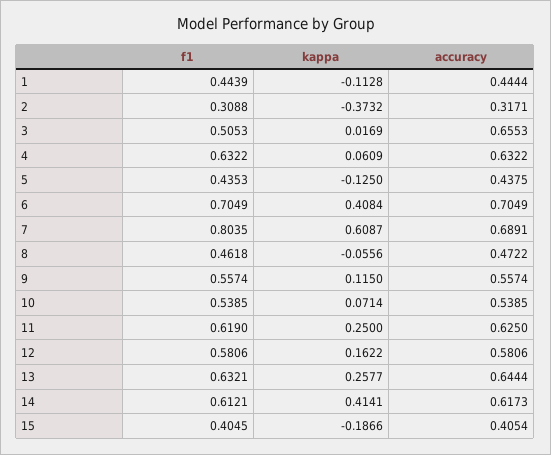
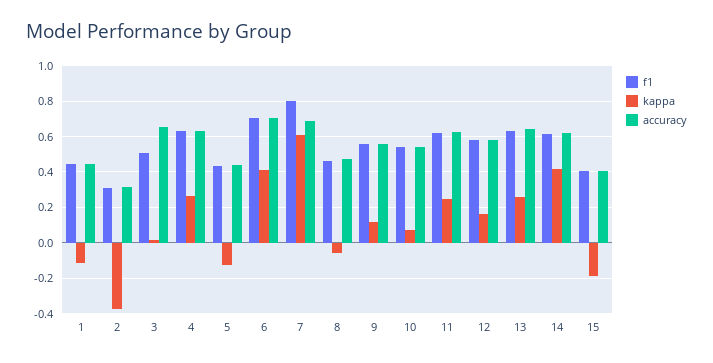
  {
    "f1": {
      "1": 0.4439,
      "2": 0.3088,
      "3": 0.5053,
      "4": 0.6322,
      "5": 0.4353,
      "6": 0.7049,
      "7": 0.8035,
      "8": 0.4618,
      "9": 0.5574,
      "10": 0.5385,
      "11": 0.619,
      "12": 0.5806,
      "13": 0.6321,
      "14": 0.6121,
      "15": 0.4045
    },
    "kappa": {
      "1": -0.1128,
      "2": -0.3732,
      "3": 0.0169,
-     "4": 0.0609,
+     "4": 0.25,
      "5": -0.125,
      "6": 0.4084,
      "7": 0.6087,
      "8": -0.0556,
      "9": 0.115,
      "10": 0.0714,
      "11": 0.25,
      "12": 0.1622,
      "13": 0.2577,
      "14": 0.4141,
      "15": -0.1866
    },
    "accuracy": {
      "1": 0.4444,
      "2": 0.3171,
      "3": 0.6553,
      "4": 0.6322,
      "5": 0.4375,
      "6": 0.7049,
      "7": 0.6891,
      "8": 0.4722,
      "9": 0.5574,
      "10": 0.5385,
      "11": 0.625,
      "12": 0.5806,
      "13": 0.6444,
      "14": 0.6173,
      "15": 0.4054
    }
  }

